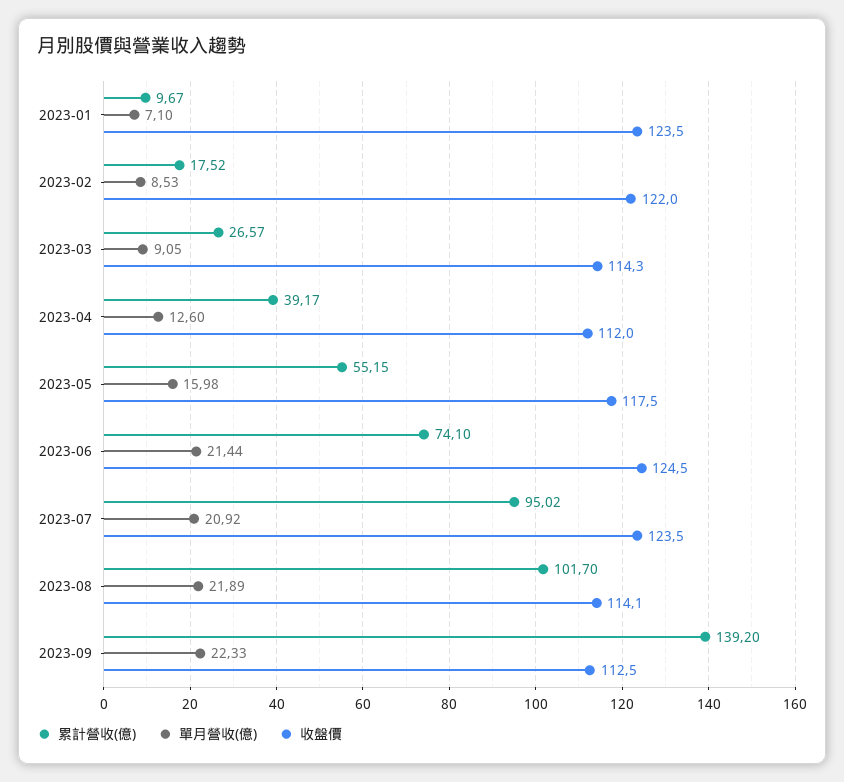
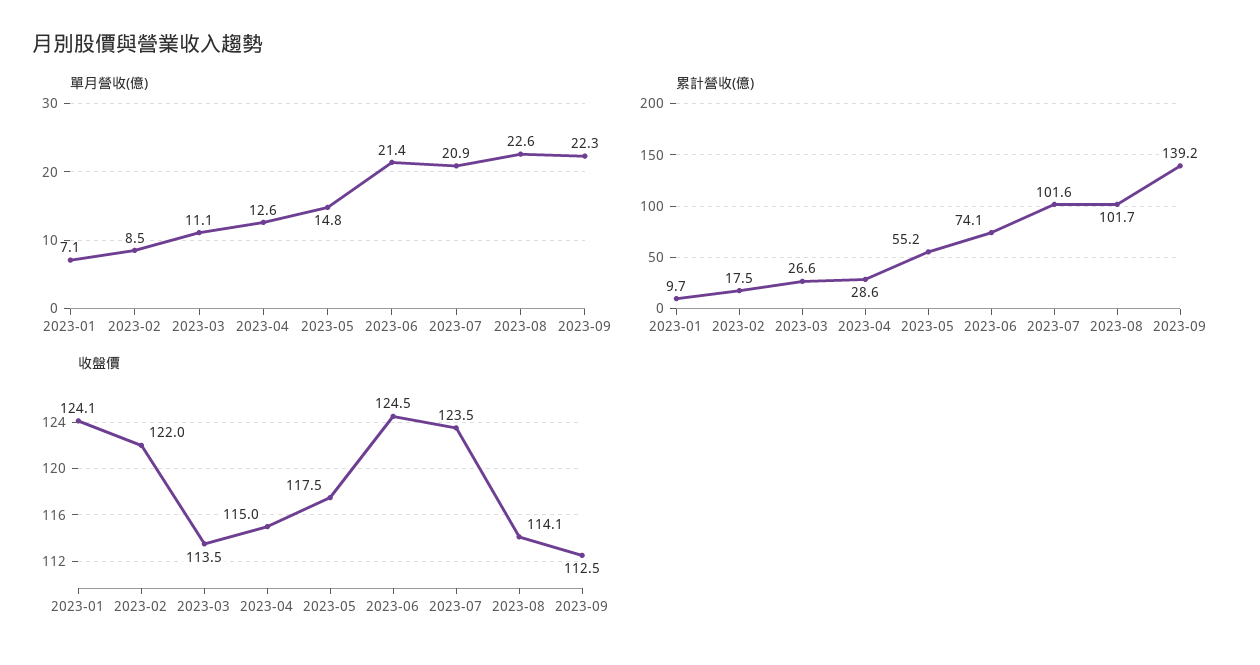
  {
    "累計營收(億)": {
      "2023-01": 9.67,
      "2023-02": 17.52,
      "2023-03": 26.57,
-     "2023-04": 39.17,
+     "2023-04": 28.6,
      "2023-05": 55.15,
      "2023-06": 74.1,
-     "2023-07": 95.02,
+     "2023-07": 101.6,
      "2023-08": 101.7,
      "2023-09": 139.2
    },
    "單月營收(億)": {
      "2023-01": 7.1,
      "2023-02": 8.53,
-     "2023-03": 9.05,
+     "2023-03": 11.1,
      "2023-04": 12.6,
-     "2023-05": 15.98,
+     "2023-05": 14.8,
      "2023-06": 21.44,
      "2023-07": 20.92,
-     "2023-08": 21.89,
+     "2023-08": 22.6,
      "2023-09": 22.33
    },
    "收盤價": {
-     "2023-01": 123.5,
+     "2023-01": 124.1,
      "2023-02": 122,
-     "2023-03": 114.3,
+     "2023-03": 113.5,
-     "2023-04": 112,
+     "2023-04": 115,
      "2023-05": 117.5,
      "2023-06": 124.5,
      "2023-07": 123.5,
      "2023-08": 114.1,
      "2023-09": 112.5
    }
  }

